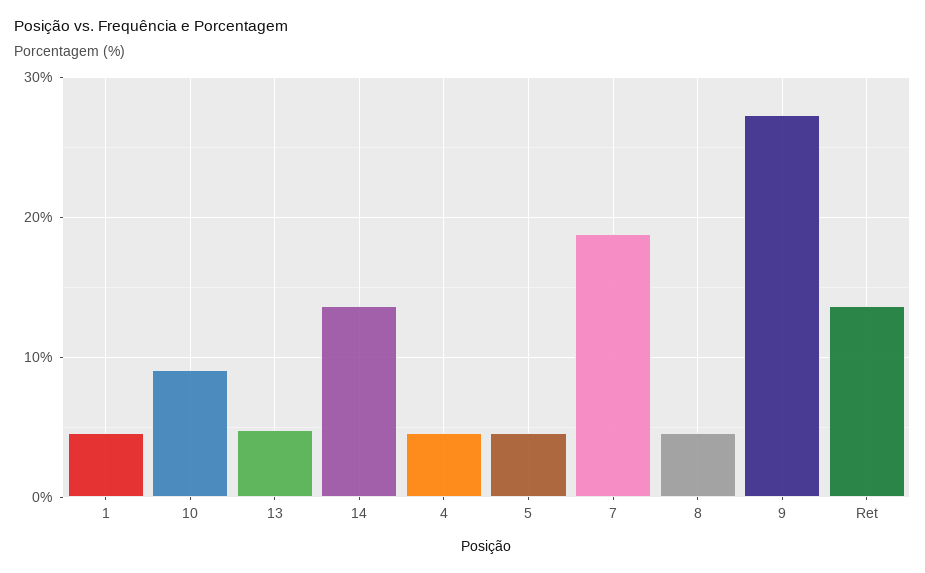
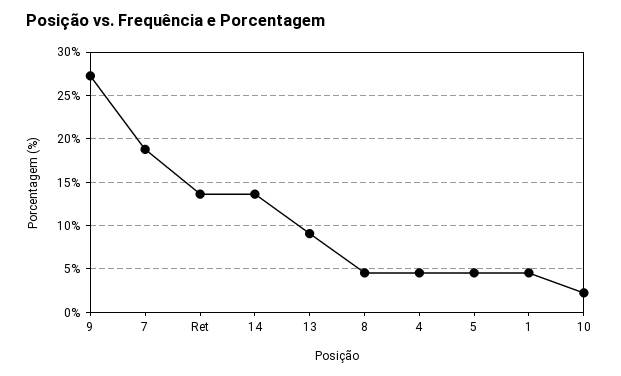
  {
    "1": 5,
-   "10": 9,
+   "10": 2,
-   "13": 5,
+   "13": 9,
    "14": 14,
    "4": 5,
    "5": 5,
    "7": 19,
    "8": 5,
    "9": 27,
    "Ret": 14
  }

